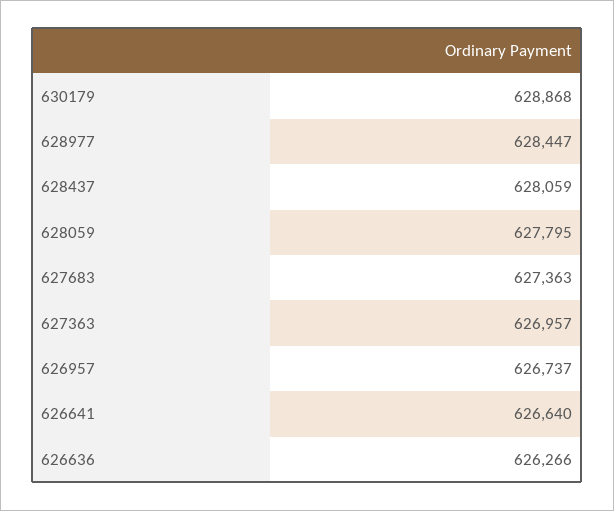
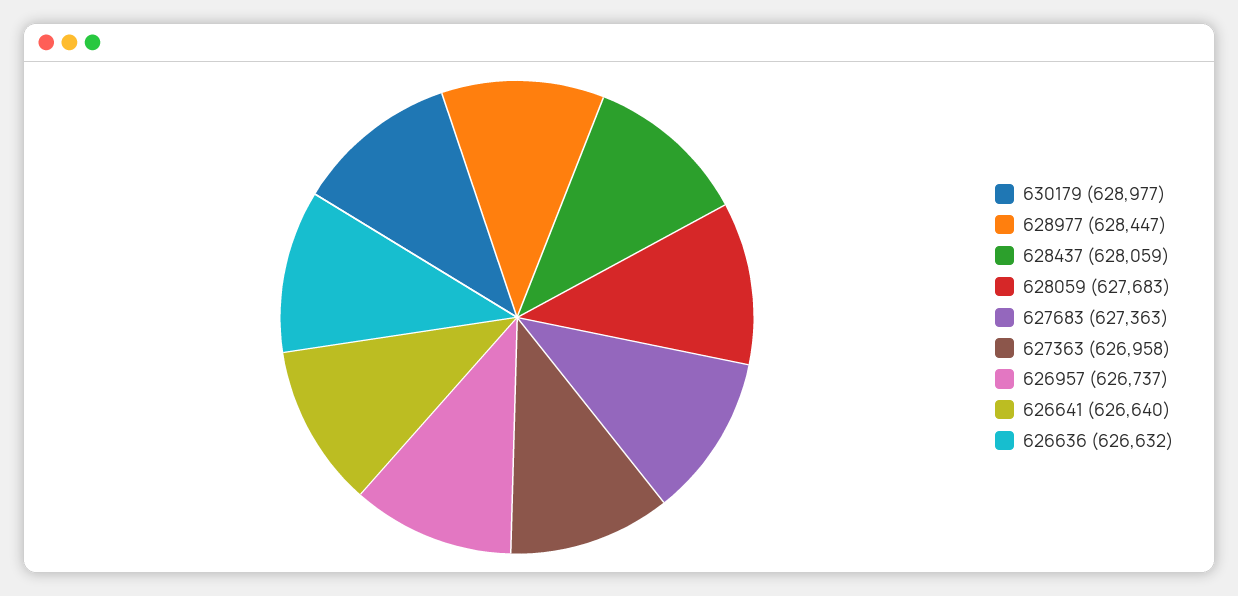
  {
-   "630179": 628868,
+   "630179": 628977,
    "628977": 628447,
    "628437": 628059,
-   "628059": 627795,
+   "628059": 627683,
    "627683": 627363,
-   "627363": 626957,
+   "627363": 626958,
    "626957": 626737,
    "626641": 626640,
-   "626636": 626266
+   "626636": 626632
  }

